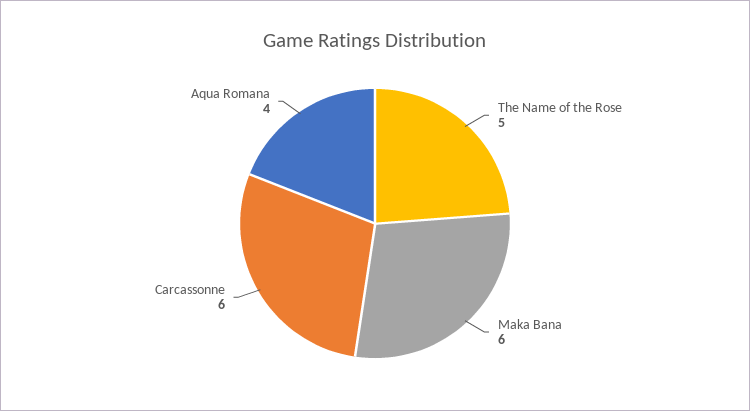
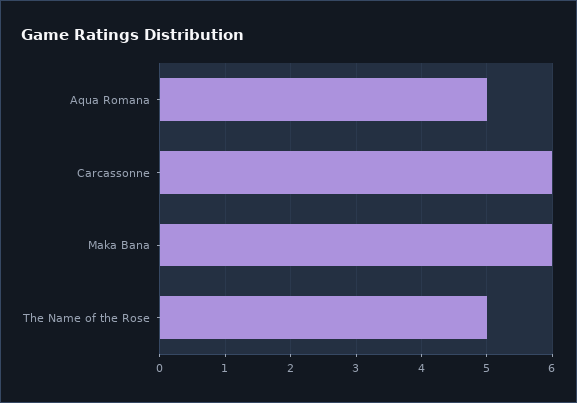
  {
    "The Name of the Rose": 5,
    "Maka Bana": 6,
    "Carcassonne": 6,
-   "Aqua Romana": 4
+   "Aqua Romana": 5
  }

